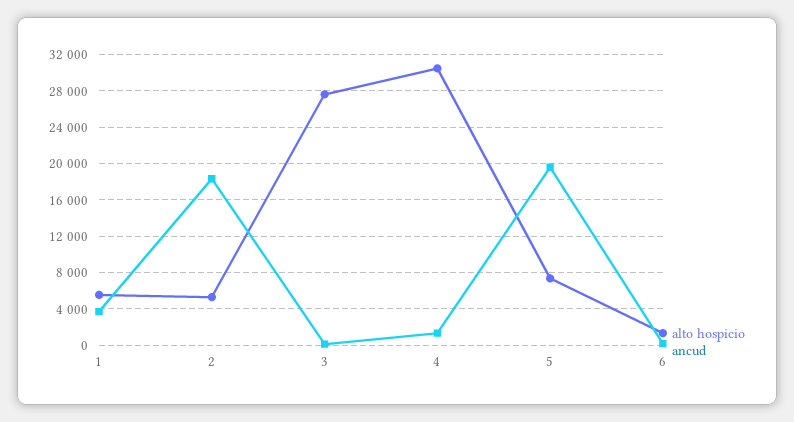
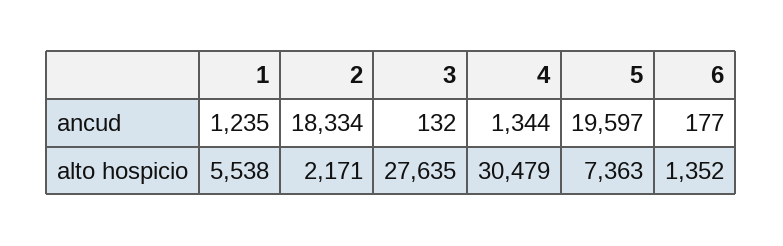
  {
    "alto hospicio": {
      "1": 5538,
-     "2": 5000,
+     "2": 2171,
      "3": 27635,
      "4": 30479,
      "5": 7363,
      "6": 1352
    },
    "ancud": {
-     "1": 4000,
+     "1": 1235,
      "2": 18334,
      "3": 132,
      "4": 1344,
      "5": 19597,
      "6": 177
    }
  }

